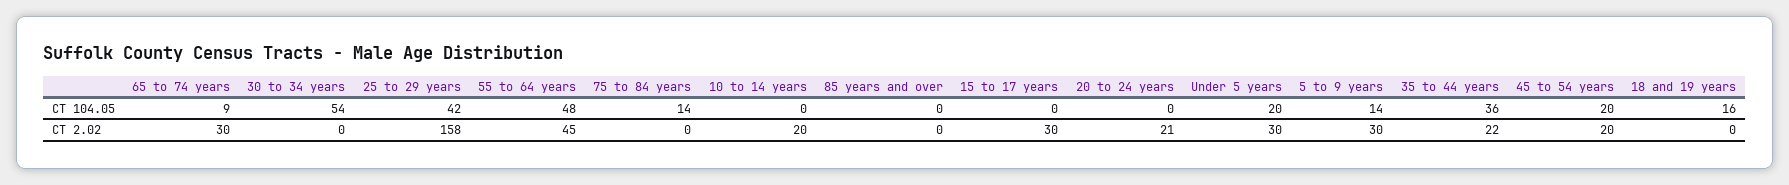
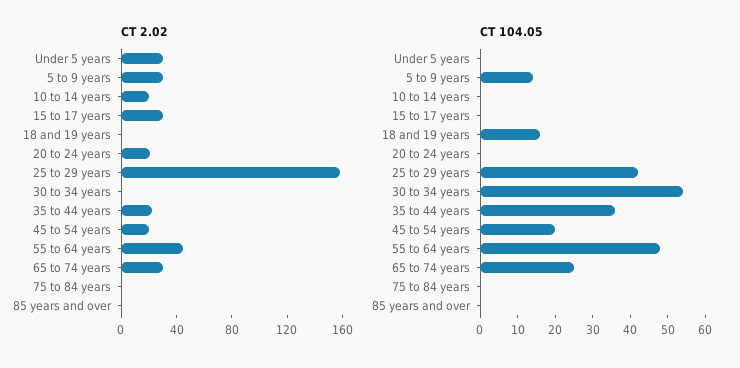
  {
    "CT 104.05": {
-     "65 to 74 years": 9,
+     "65 to 74 years": 25,
      "30 to 34 years": 54,
      "25 to 29 years": 42,
      "55 to 64 years": 48,
-     "75 to 84 years": 14,
+     "75 to 84 years": 0,
      "10 to 14 years": 0,
      "85 years and over": 0,
      "15 to 17 years": 0,
      "20 to 24 years": 0,
-     "Under 5 years": 20,
+     "Under 5 years": 0,
      "5 to 9 years": 14,
      "35 to 44 years": 36,
      "45 to 54 years": 20,
      "18 and 19 years": 16
    },
    "CT 2.02": {
      "65 to 74 years": 30,
      "30 to 34 years": 0,
      "25 to 29 years": 158,
      "55 to 64 years": 45,
      "75 to 84 years": 0,
      "10 to 14 years": 20,
      "85 years and over": 0,
      "15 to 17 years": 30,
      "20 to 24 years": 21,
      "Under 5 years": 30,
      "5 to 9 years": 30,
      "35 to 44 years": 22,
      "45 to 54 years": 20,
      "18 and 19 years": 0
    }
  }

